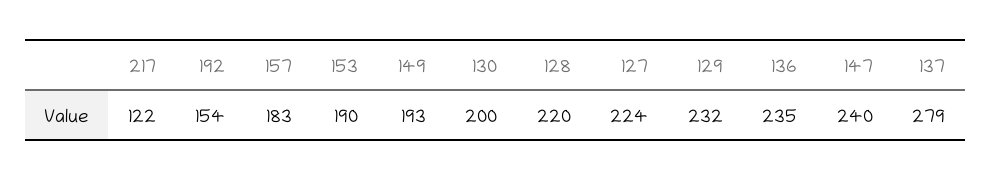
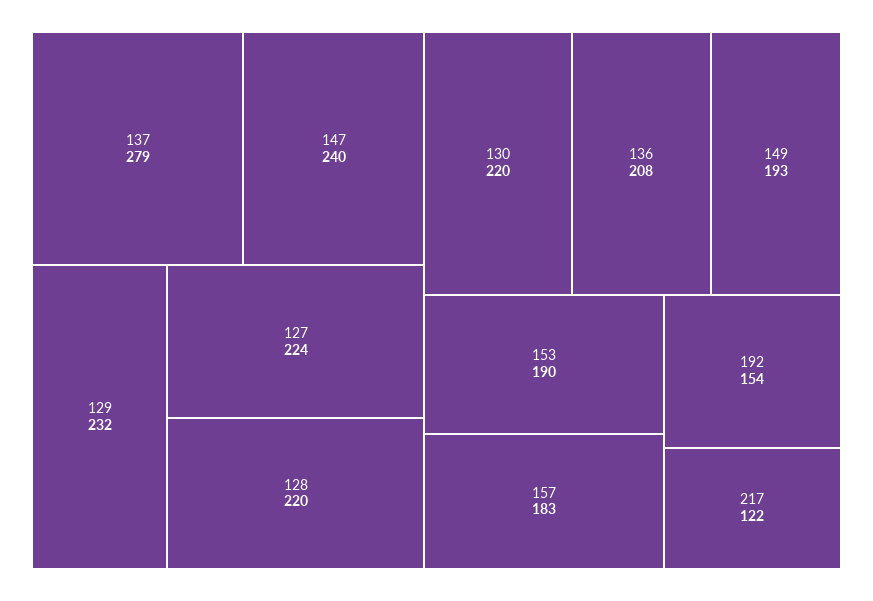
  {
    "217": 122,
    "192": 154,
    "157": 183,
    "153": 190,
    "149": 193,
-   "130": 200,
+   "130": 220,
    "128": 220,
    "127": 224,
    "129": 232,
-   "136": 235,
+   "136": 208,
    "147": 240,
    "137": 279
  }

